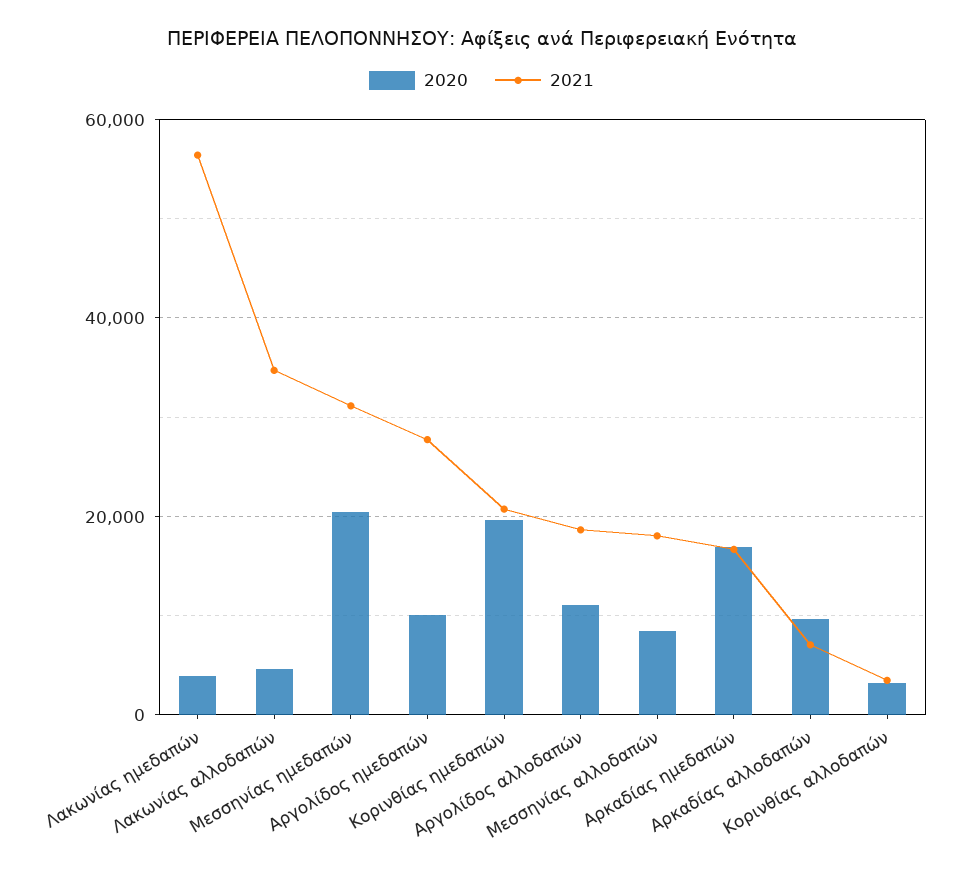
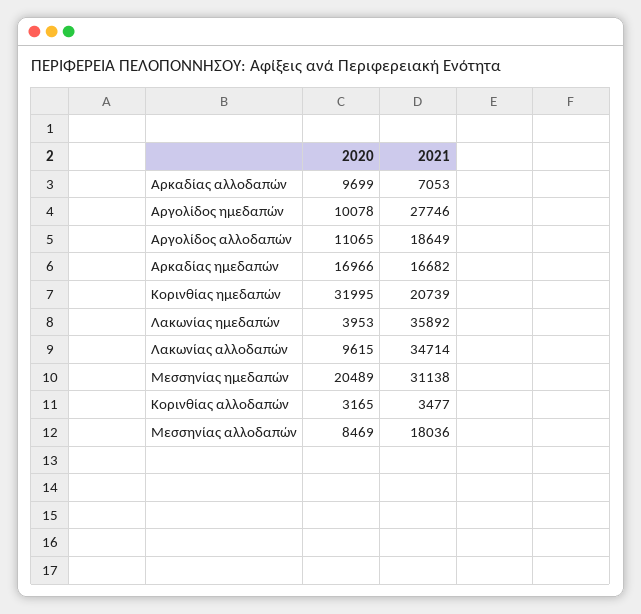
  {
    "2020": {
      "Λακωνίας ημεδαπών": 3953,
-     "Λακωνίας αλλοδαπών": 4000,
+     "Λακωνίας αλλοδαπών": 9615,
      "Μεσσηνίας ημεδαπών": 20489,
      "Αργολίδος ημεδαπών": 10078,
-     "Κορινθίας ημεδαπών": 20000,
+     "Κορινθίας ημεδαπών": 31995,
      "Αργολίδος αλλοδαπών": 11065,
      "Μεσσηνίας αλλοδαπών": 8469,
      "Αρκαδίας ημεδαπών": 16966,
      "Αρκαδίας αλλοδαπών": 9699,
      "Κορινθίας αλλοδαπών": 3165
    },
    "2021": {
-     "Λακωνίας ημεδαπών": 56000,
+     "Λακωνίας ημεδαπών": 35892,
      "Λακωνίας αλλοδαπών": 34714,
      "Μεσσηνίας ημεδαπών": 31138,
      "Αργολίδος ημεδαπών": 27746,
      "Κορινθίας ημεδαπών": 20739,
      "Αργολίδος αλλοδαπών": 18649,
      "Μεσσηνίας αλλοδαπών": 18036,
      "Αρκαδίας ημεδαπών": 16682,
      "Αρκαδίας αλλοδαπών": 7053,
      "Κορινθίας αλλοδαπών": 3477
    }
  }

